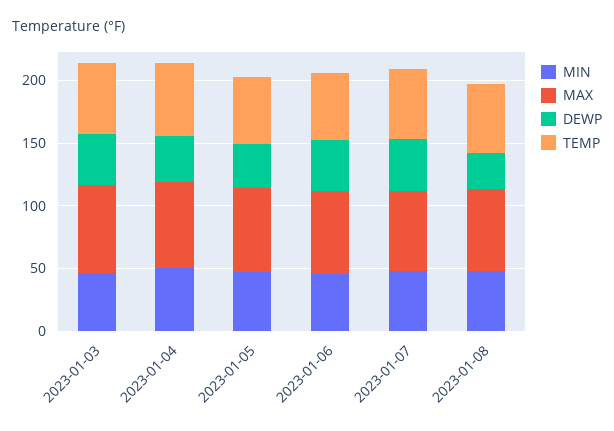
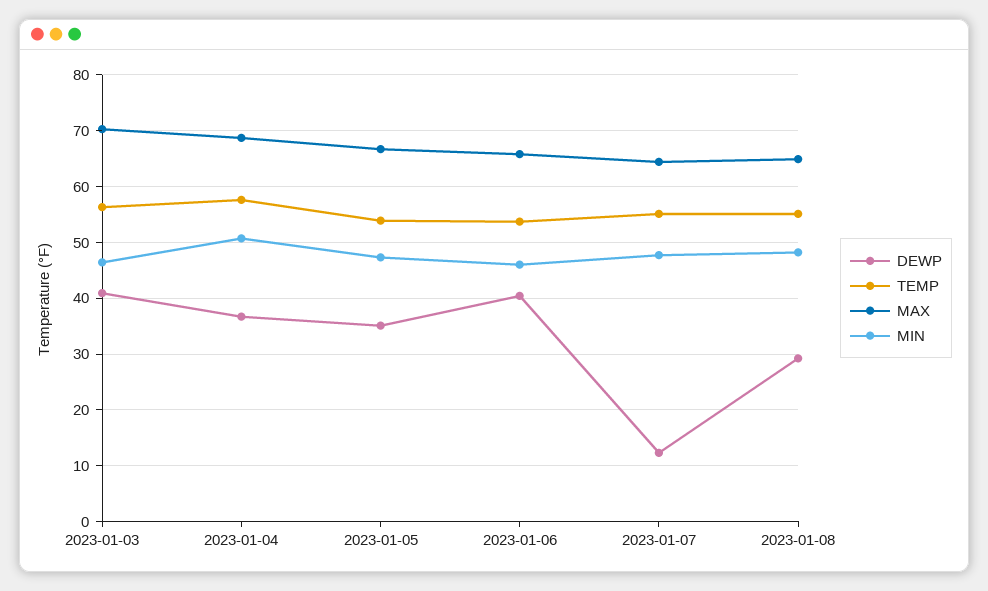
  {
    "MIN": {
      "2023-01-03": 46,
      "2023-01-04": 50,
      "2023-01-05": 48,
      "2023-01-06": 46,
      "2023-01-07": 48,
      "2023-01-08": 48
    },
    "MAX": {
      "2023-01-03": 70,
      "2023-01-04": 68,
      "2023-01-05": 66,
      "2023-01-06": 66,
      "2023-01-07": 64,
      "2023-01-08": 64
    },
    "DEWP": {
      "2023-01-03": 40,
      "2023-01-04": 36,
      "2023-01-05": 36,
      "2023-01-06": 40,
-     "2023-01-07": 40,
+     "2023-01-07": 12,
      "2023-01-08": 30
    },
    "TEMP": {
      "2023-01-03": 56,
      "2023-01-04": 58,
      "2023-01-05": 54,
      "2023-01-06": 54,
      "2023-01-07": 56,
      "2023-01-08": 56
    }
  }

